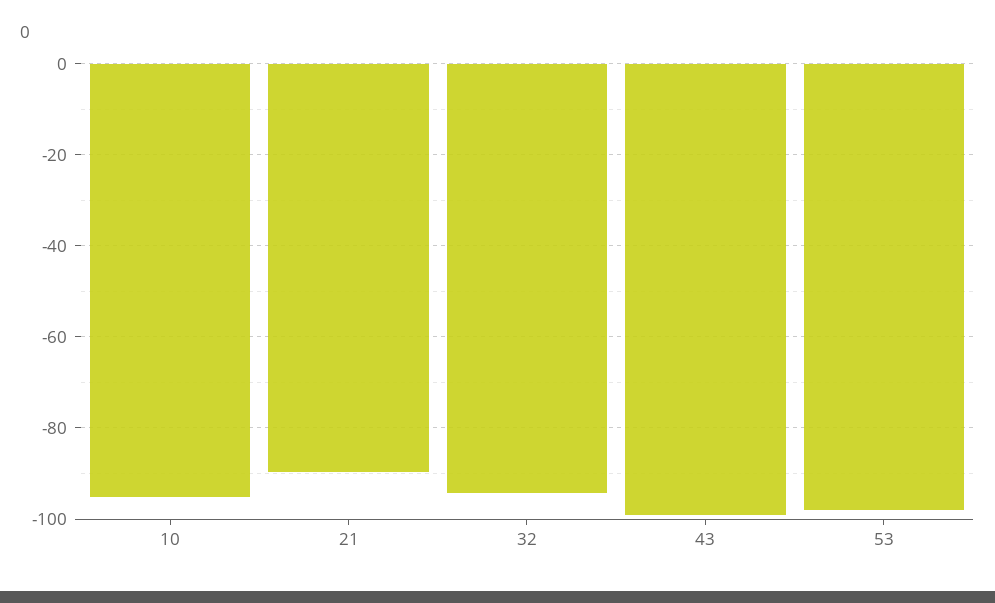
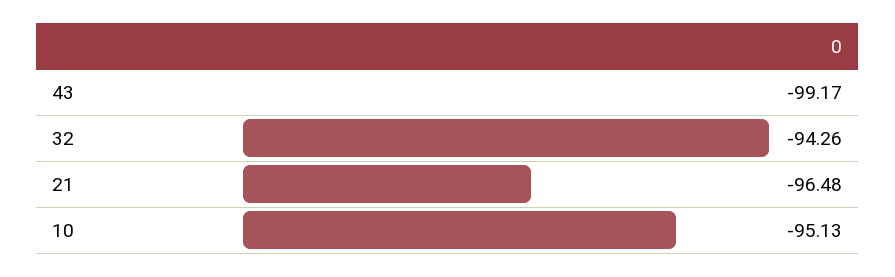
  {
    "10": -95.13,
-   "21": -90,
+   "21": -96.48,
    "32": -94.26,
-   "43": -99.17,
+   "43": -99.17
-   "53": -98
  }

